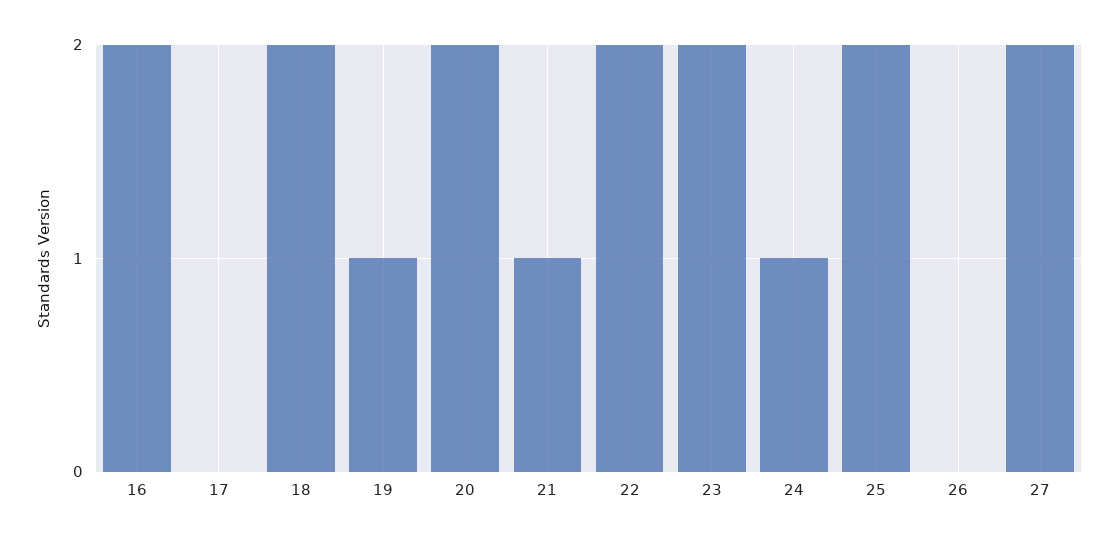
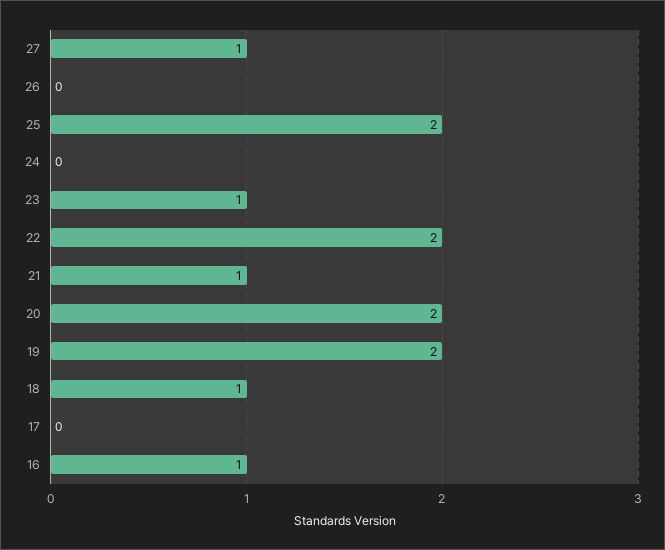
  {
-   "16": 2,
+   "16": 1,
    "17": 0,
-   "18": 2,
+   "18": 1,
-   "19": 1,
+   "19": 2,
    "20": 2,
    "21": 1,
    "22": 2,
-   "23": 2,
+   "23": 1,
-   "24": 1,
+   "24": 0,
    "25": 2,
    "26": 0,
-   "27": 2
+   "27": 1
  }

